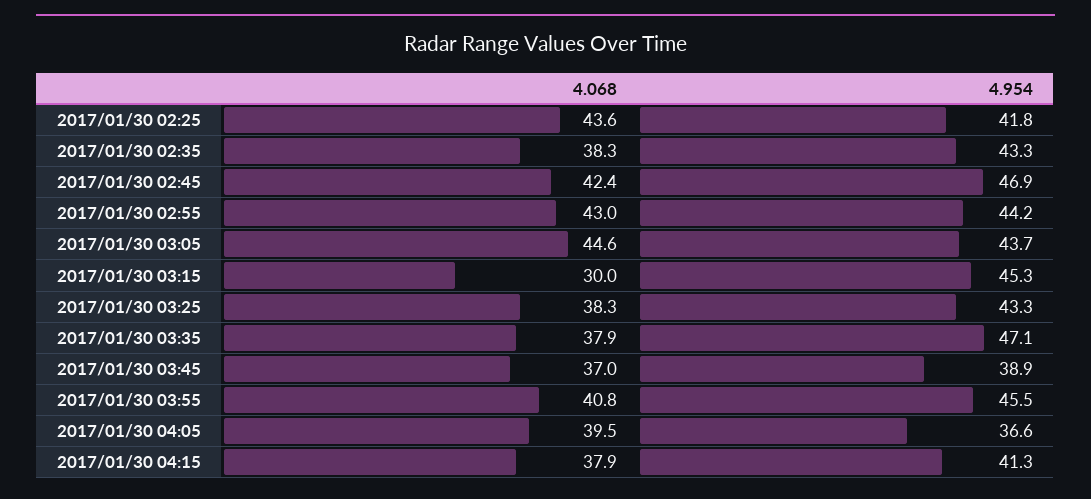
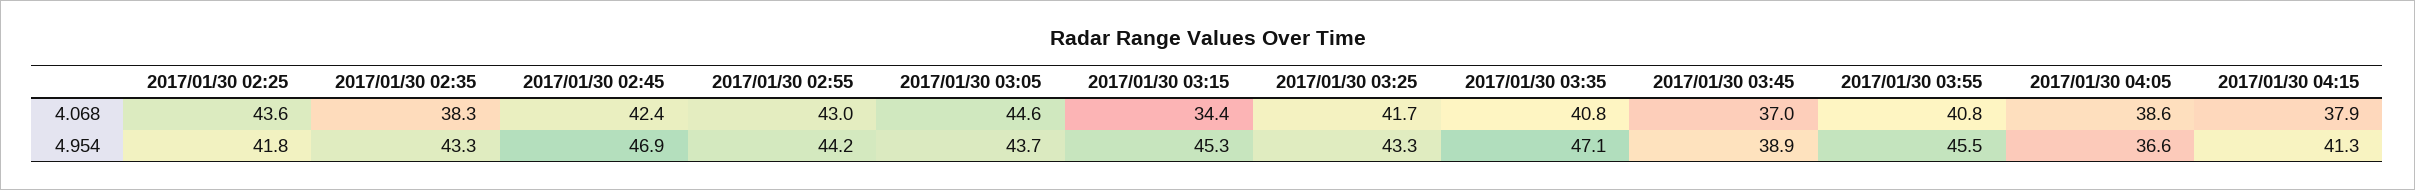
  {
    "4.068": {
      "2017/01/30 02:25": 43.6,
      "2017/01/30 02:35": 38.3,
      "2017/01/30 02:45": 42.4,
      "2017/01/30 02:55": 43,
      "2017/01/30 03:05": 44.6,
-     "2017/01/30 03:15": 30,
+     "2017/01/30 03:15": 34.4,
-     "2017/01/30 03:25": 38.3,
+     "2017/01/30 03:25": 41.7,
-     "2017/01/30 03:35": 37.9,
+     "2017/01/30 03:35": 40.8,
      "2017/01/30 03:45": 37,
      "2017/01/30 03:55": 40.8,
-     "2017/01/30 04:05": 39.5,
+     "2017/01/30 04:05": 38.6,
      "2017/01/30 04:15": 37.9
    },
    "4.954": {
      "2017/01/30 02:25": 41.8,
      "2017/01/30 02:35": 43.3,
      "2017/01/30 02:45": 46.9,
      "2017/01/30 02:55": 44.2,
      "2017/01/30 03:05": 43.7,
      "2017/01/30 03:15": 45.3,
      "2017/01/30 03:25": 43.3,
      "2017/01/30 03:35": 47.1,
      "2017/01/30 03:45": 38.9,
      "2017/01/30 03:55": 45.5,
      "2017/01/30 04:05": 36.6,
      "2017/01/30 04:15": 41.3
    }
  }

